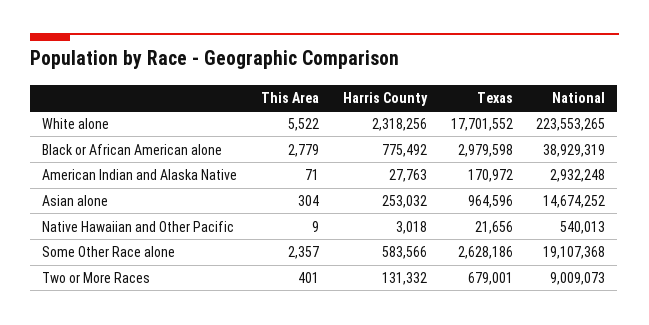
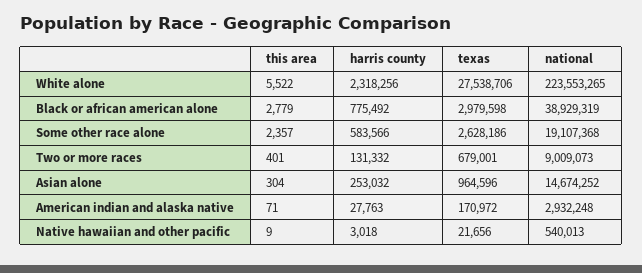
  {
    "This Area": {
      "White alone": 5522,
      "Black or African American alone": 2779,
      "American Indian and Alaska Native": 71,
      "Asian alone": 304,
      "Native Hawaiian and Other Pacific": 9,
      "Some Other Race alone": 2357,
      "Two or More Races": 401
    },
    "Harris County": {
      "White alone": 2318256,
      "Black or African American alone": 775492,
      "American Indian and Alaska Native": 27763,
      "Asian alone": 253032,
      "Native Hawaiian and Other Pacific": 3018,
      "Some Other Race alone": 583566,
      "Two or More Races": 131332
    },
    "Texas": {
-     "White alone": 17701552,
+     "White alone": 27538706,
      "Black or African American alone": 2979598,
      "American Indian and Alaska Native": 170972,
      "Asian alone": 964596,
      "Native Hawaiian and Other Pacific": 21656,
      "Some Other Race alone": 2628186,
      "Two or More Races": 679001
    },
    "National": {
      "White alone": 223553265,
      "Black or African American alone": 38929319,
      "American Indian and Alaska Native": 2932248,
      "Asian alone": 14674252,
      "Native Hawaiian and Other Pacific": 540013,
      "Some Other Race alone": 19107368,
      "Two or More Races": 9009073
    }
  }

